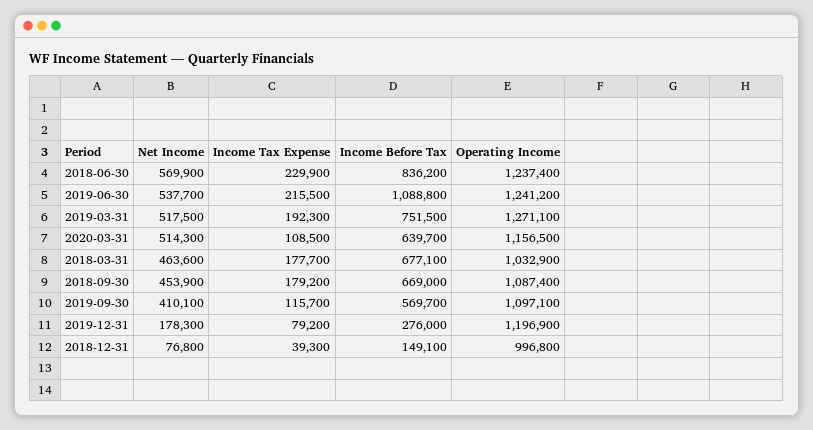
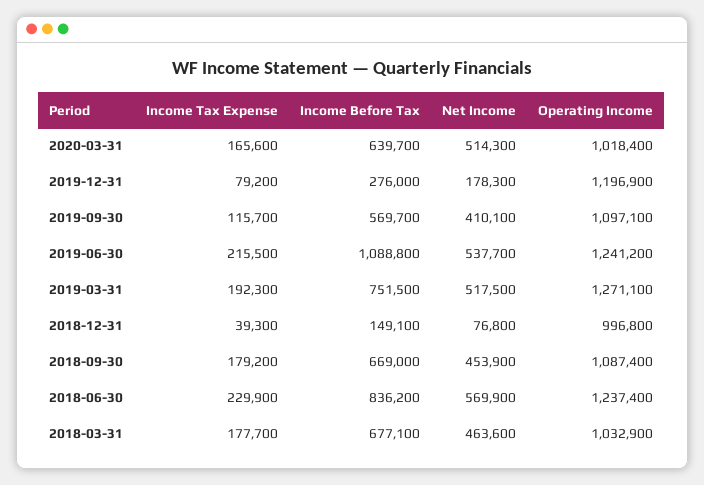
  {
    "Net Income": {
      "2018-06-30": 569900,
      "2019-06-30": 537700,
      "2019-03-31": 517500,
      "2020-03-31": 514300,
      "2018-03-31": 463600,
      "2018-09-30": 453900,
      "2019-09-30": 410100,
      "2019-12-31": 178300,
      "2018-12-31": 76800
    },
    "Income Tax Expense": {
      "2018-06-30": 229900,
      "2019-06-30": 215500,
      "2019-03-31": 192300,
-     "2020-03-31": 108500,
+     "2020-03-31": 165600,
      "2018-03-31": 177700,
      "2018-09-30": 179200,
      "2019-09-30": 115700,
      "2019-12-31": 79200,
      "2018-12-31": 39300
    },
    "Income Before Tax": {
      "2018-06-30": 836200,
      "2019-06-30": 1088800,
      "2019-03-31": 751500,
      "2020-03-31": 639700,
      "2018-03-31": 677100,
      "2018-09-30": 669000,
      "2019-09-30": 569700,
      "2019-12-31": 276000,
      "2018-12-31": 149100
    },
    "Operating Income": {
      "2018-06-30": 1237400,
      "2019-06-30": 1241200,
      "2019-03-31": 1271100,
-     "2020-03-31": 1156500,
+     "2020-03-31": 1018400,
      "2018-03-31": 1032900,
      "2018-09-30": 1087400,
      "2019-09-30": 1097100,
      "2019-12-31": 1196900,
      "2018-12-31": 996800
    }
  }

